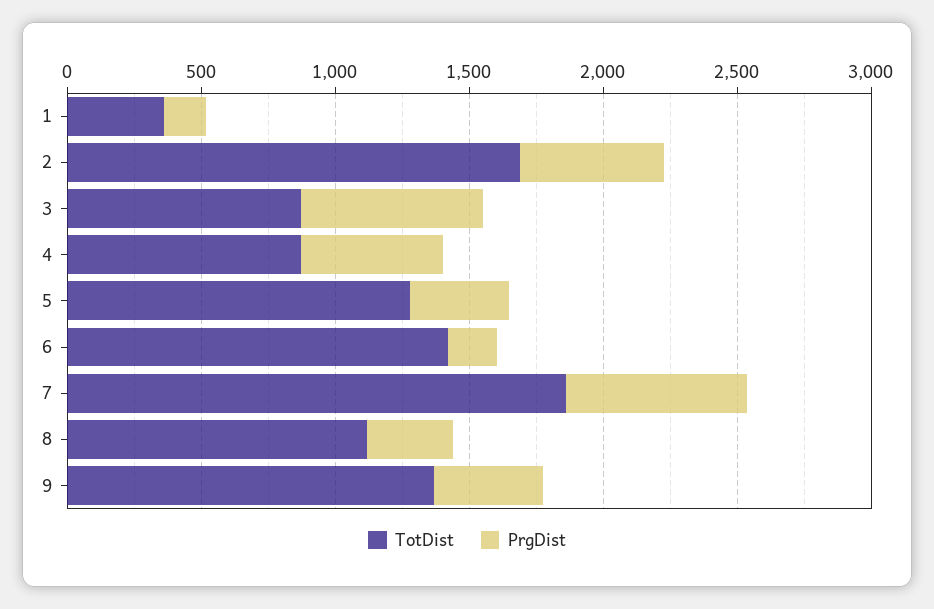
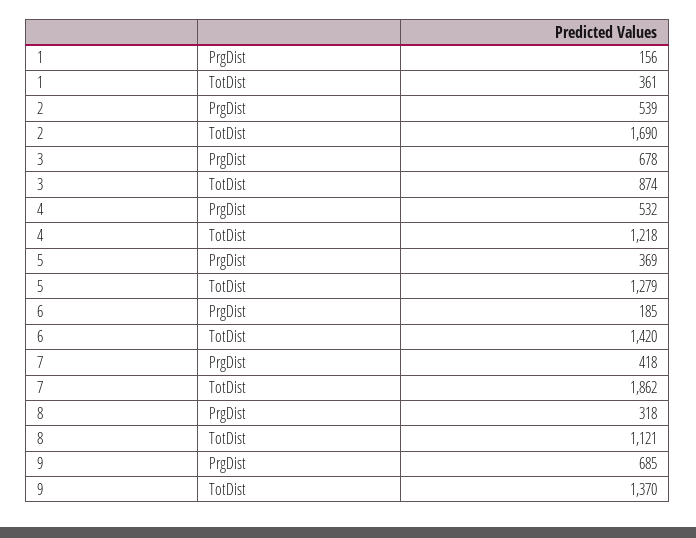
  {
    "TotDist": {
      "1": 361,
      "2": 1690,
      "3": 874,
-     "4": 900,
+     "4": 1218,
      "5": 1279,
      "6": 1420,
      "7": 1862,
      "8": 1121,
      "9": 1370
    },
    "PrgDist": {
      "1": 156,
      "2": 539,
      "3": 678,
      "4": 532,
      "5": 369,
      "6": 185,
-     "7": 700,
+     "7": 418,
      "8": 318,
-     "9": 400
+     "9": 685
    }
  }

